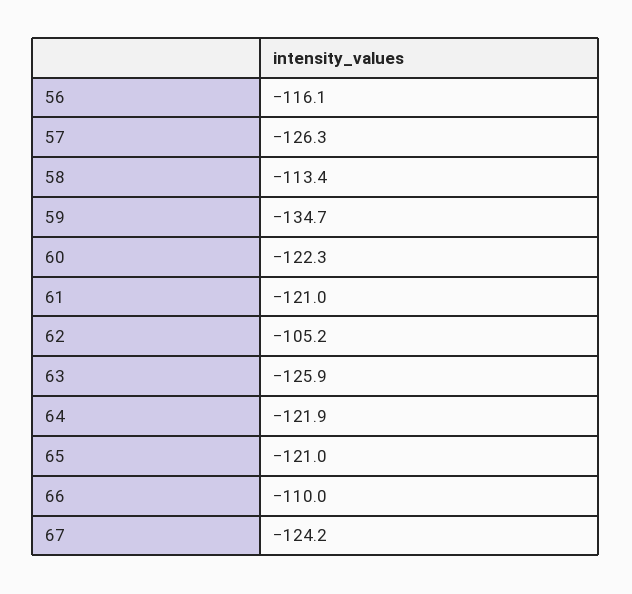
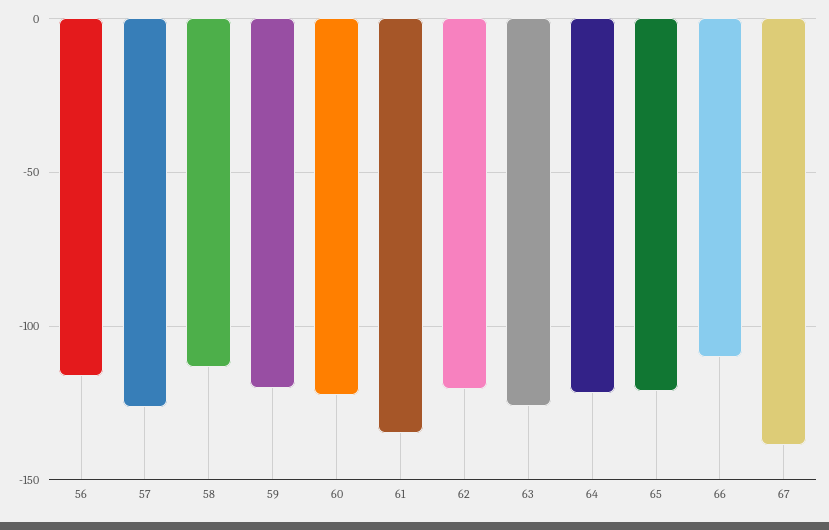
  {
    "56": -116.1,
    "57": -126.3,
    "58": -113.4,
-   "59": -134.7,
+   "59": -120,
    "60": -122.3,
-   "61": -121,
+   "61": -135,
-   "62": -105.2,
+   "62": -120,
    "63": -125.9,
    "64": -121.9,
    "65": -121,
    "66": -110,
-   "67": -124.2
+   "67": -140
  }

